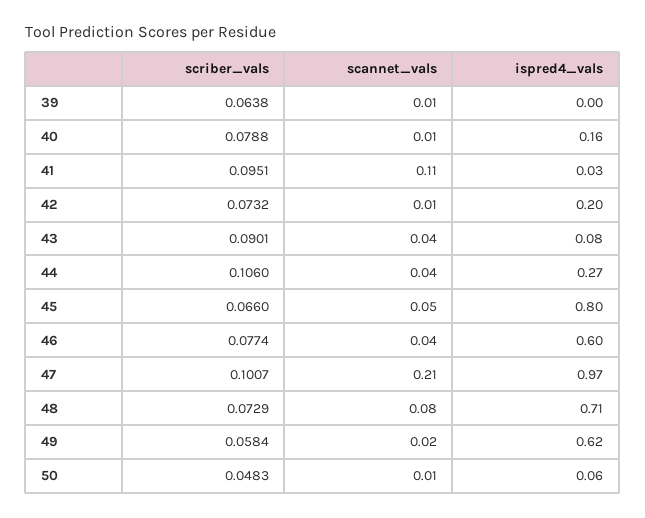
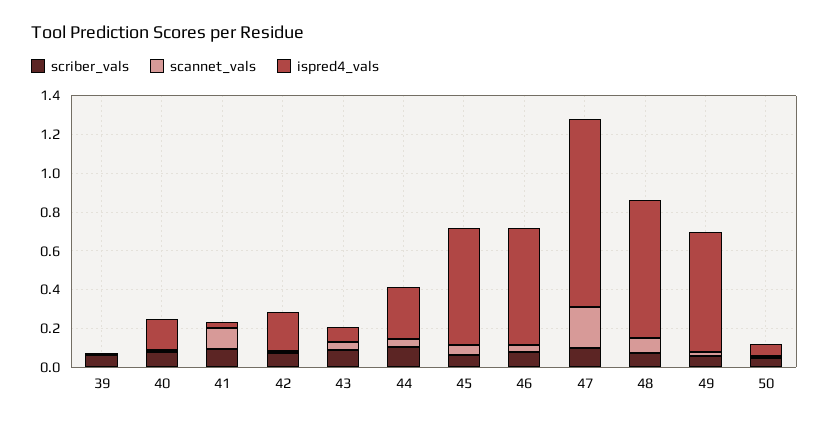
  {
    "scriber_vals": {
      "39": 0.0638,
      "40": 0.0788,
      "41": 0.0951,
      "42": 0.0732,
      "43": 0.0901,
      "44": 0.106,
      "45": 0.066,
      "46": 0.0774,
      "47": 0.1007,
      "48": 0.0729,
      "49": 0.0584,
      "50": 0.0483
    },
    "scannet_vals": {
      "39": 0.01,
      "40": 0.01,
      "41": 0.11,
      "42": 0.01,
      "43": 0.04,
      "44": 0.04,
      "45": 0.05,
      "46": 0.04,
      "47": 0.21,
      "48": 0.08,
      "49": 0.02,
      "50": 0.01
    },
    "ispred4_vals": {
      "39": 0,
      "40": 0.16,
      "41": 0.03,
      "42": 0.2,
      "43": 0.08,
      "44": 0.27,
-     "45": 0.8,
+     "45": 0.6,
      "46": 0.6,
      "47": 0.97,
      "48": 0.71,
      "49": 0.62,
      "50": 0.06
    }
  }

